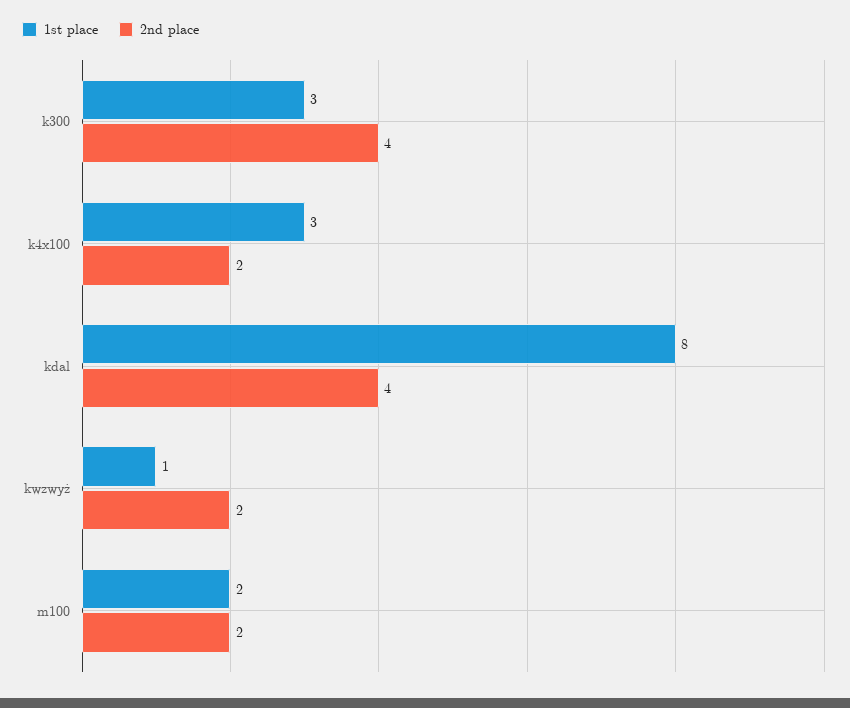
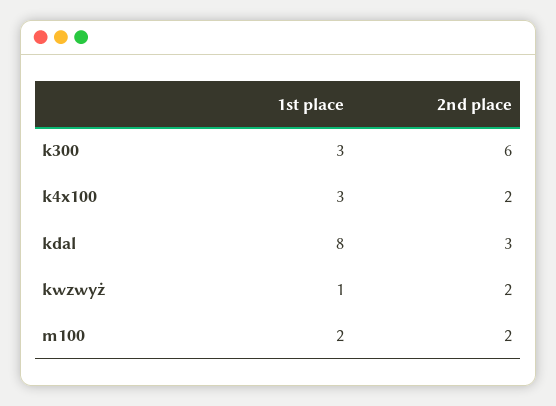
  {
    "1st place": {
      "k300": 3,
      "k4x100": 3,
      "kdal": 8,
      "kwzwyż": 1,
      "m100": 2
    },
    "2nd place": {
-     "k300": 4,
+     "k300": 6,
      "k4x100": 2,
-     "kdal": 4,
+     "kdal": 3,
      "kwzwyż": 2,
      "m100": 2
    }
  }

